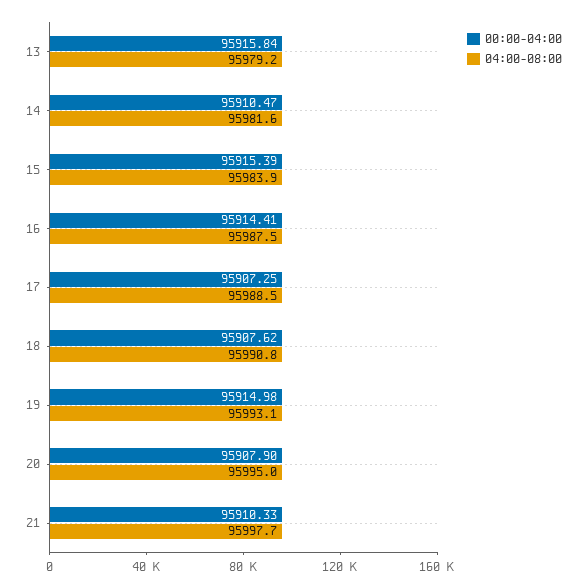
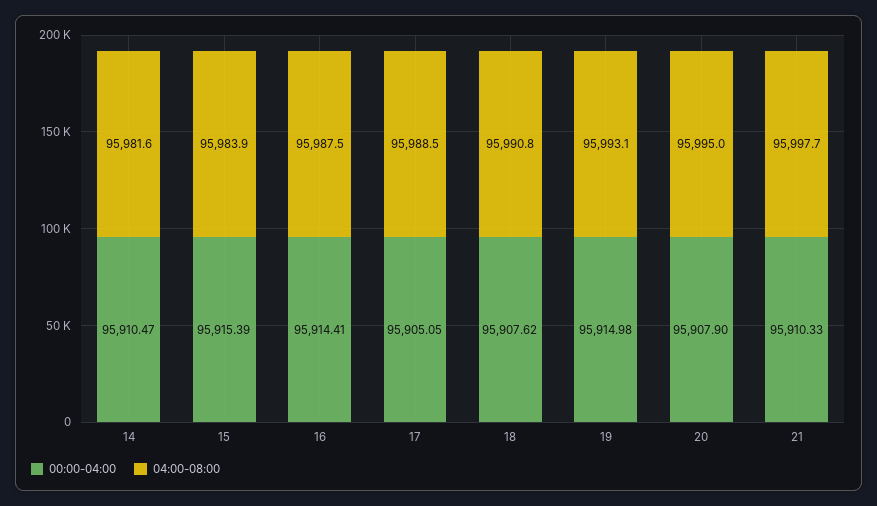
  {
    "00:00-04:00": {
-     "13": 95915.84,
      "14": 95910.47,
      "15": 95915.39,
      "16": 95914.41,
-     "17": 95907.25,
+     "17": 95905.05,
      "18": 95907.62,
      "19": 95914.98,
      "20": 95907.9,
      "21": 95910.33
    },
    "04:00-08:00": {
-     "13": 95979.2,
      "14": 95981.6,
      "15": 95983.9,
      "16": 95987.5,
      "17": 95988.5,
      "18": 95990.8,
      "19": 95993.1,
      "20": 95995,
      "21": 95997.7
    }
  }

